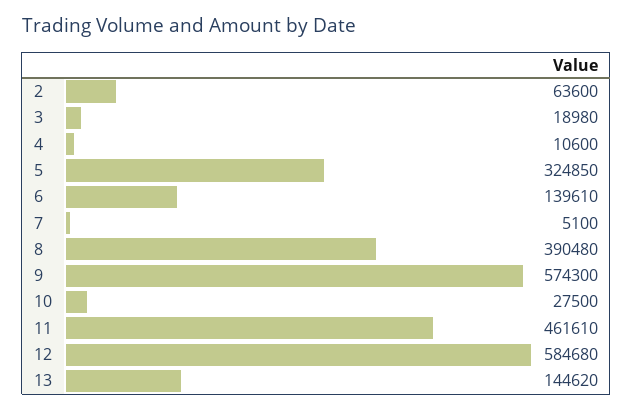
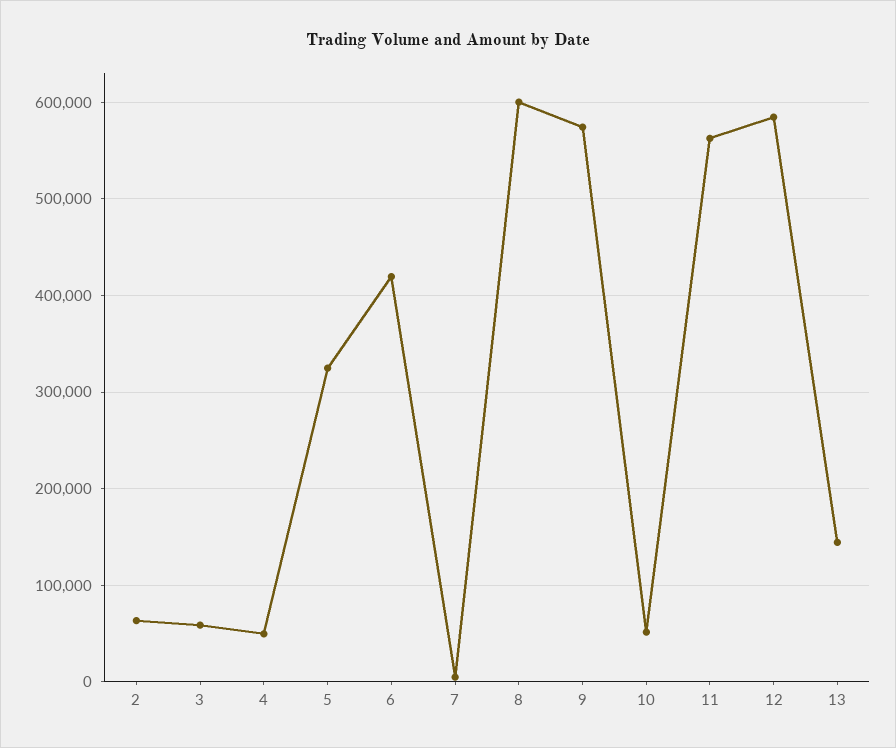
  {
    "2": 63600,
-   "3": 18980,
+   "3": 60000,
-   "4": 10600,
+   "4": 50000,
    "5": 324850,
-   "6": 139610,
+   "6": 420000,
    "7": 5100,
-   "8": 390480,
+   "8": 600000,
    "9": 574300,
-   "10": 27500,
+   "10": 50000,
-   "11": 461610,
+   "11": 560000,
    "12": 584680,
    "13": 144620
  }

